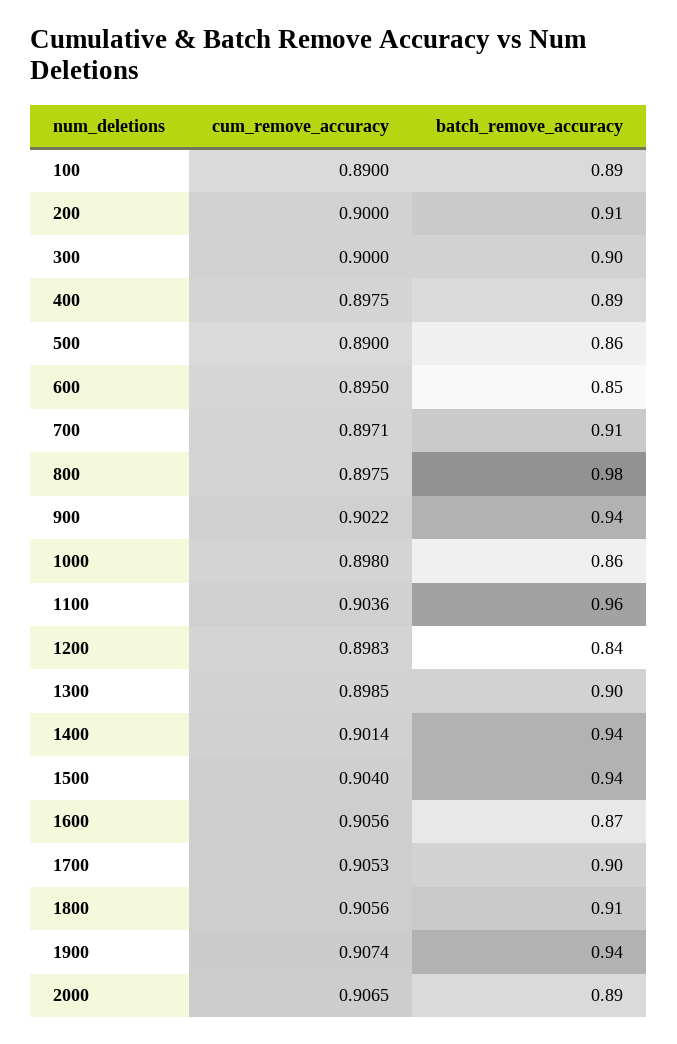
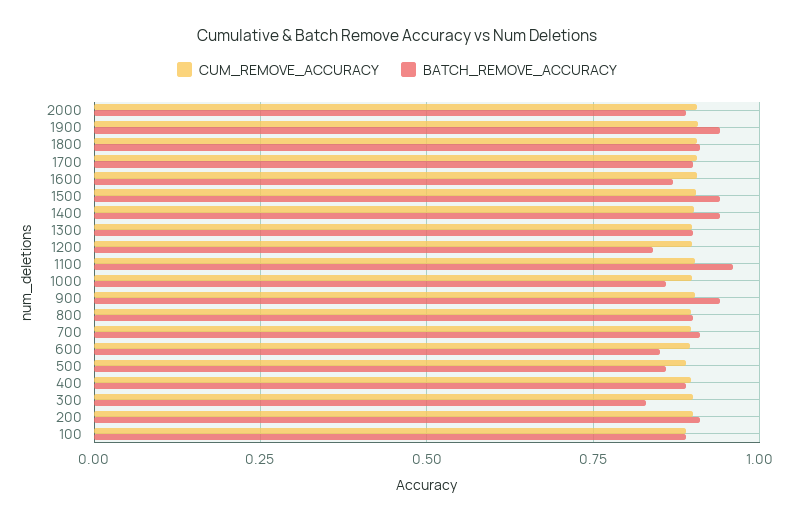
  {
    "cum_remove_accuracy": {
      "100": 0.89,
      "200": 0.9,
      "300": 0.9,
      "400": 0.8975,
      "500": 0.89,
      "600": 0.895,
      "700": 0.8971,
      "800": 0.8975,
      "900": 0.9022,
      "1000": 0.898,
      "1100": 0.9036,
      "1200": 0.8983,
      "1300": 0.8985,
      "1400": 0.9014,
      "1500": 0.904,
      "1600": 0.9056,
      "1700": 0.9053,
      "1800": 0.9056,
      "1900": 0.9074,
      "2000": 0.9065
    },
    "batch_remove_accuracy": {
      "100": 0.89,
      "200": 0.91,
-     "300": 0.9,
+     "300": 0.825,
      "400": 0.89,
      "500": 0.86,
      "600": 0.85,
      "700": 0.91,
-     "800": 0.98,
+     "800": 0.9,
      "900": 0.94,
      "1000": 0.86,
      "1100": 0.96,
      "1200": 0.84,
      "1300": 0.9,
      "1400": 0.94,
      "1500": 0.94,
      "1600": 0.87,
      "1700": 0.9,
      "1800": 0.91,
      "1900": 0.94,
      "2000": 0.89
    }
  }

